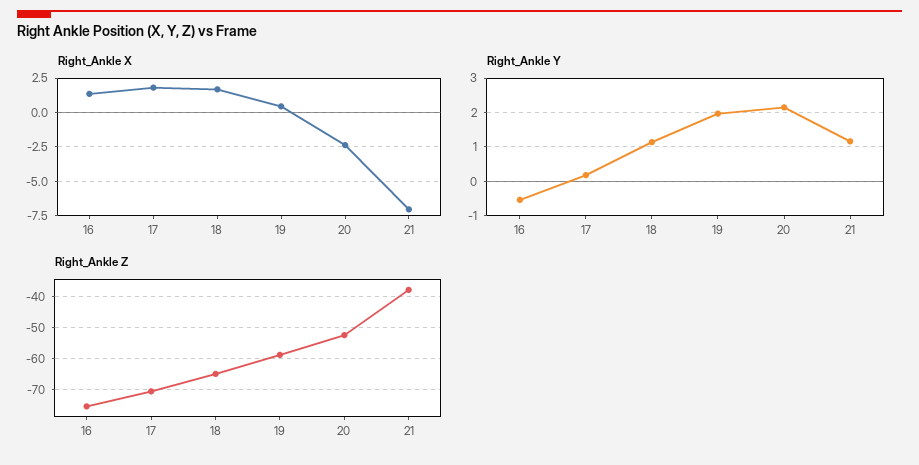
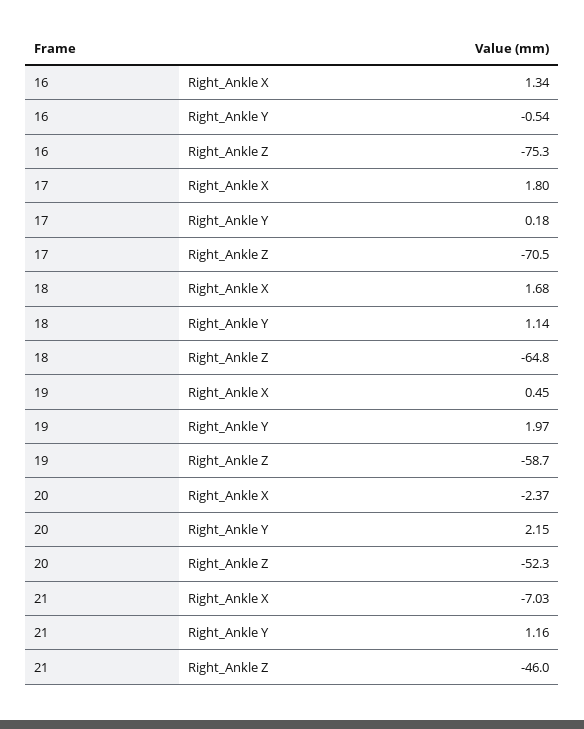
  {
    "Right_Ankle X": {
      "16": 1.34,
      "17": 1.8,
      "18": 1.68,
      "19": 0.45,
      "20": -2.37,
      "21": -7.03
    },
    "Right_Ankle Y": {
      "16": -0.54,
      "17": 0.18,
      "18": 1.14,
      "19": 1.97,
      "20": 2.15,
      "21": 1.16
    },
    "Right_Ankle Z": {
      "16": -75.3,
      "17": -70.5,
      "18": -64.8,
      "19": -58.7,
      "20": -52.3,
-     "21": -38
+     "21": -46
    }
  }

